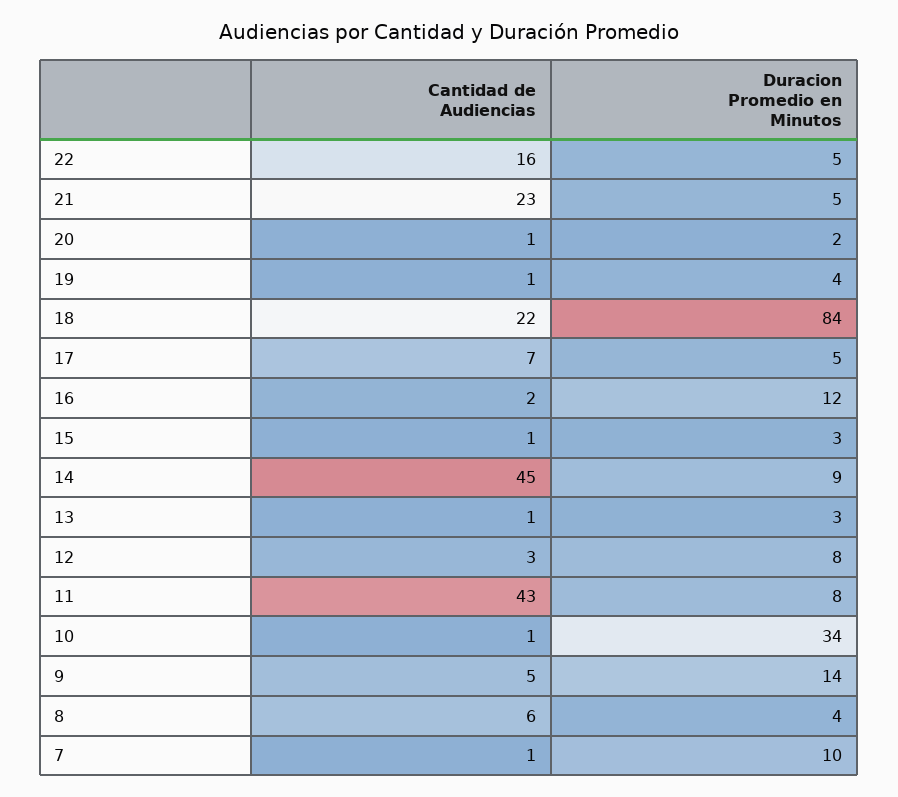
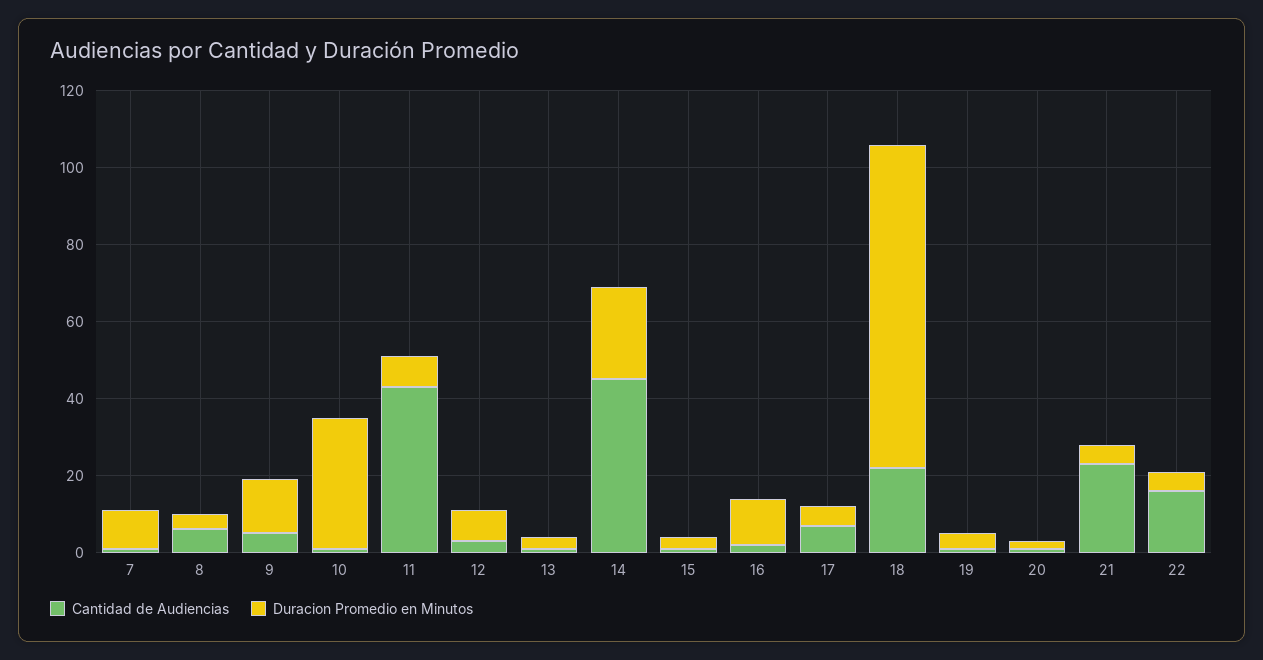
  {
    "Cantidad de Audiencias": {
      "22": 16,
      "21": 23,
      "20": 1,
      "19": 1,
      "18": 22,
      "17": 7,
      "16": 2,
      "15": 1,
      "14": 45,
      "13": 1,
      "12": 3,
      "11": 43,
      "10": 1,
      "9": 5,
      "8": 6,
      "7": 1
    },
    "Duracion Promedio en Minutos": {
      "22": 5,
      "21": 5,
      "20": 2,
      "19": 4,
      "18": 84,
      "17": 5,
      "16": 12,
      "15": 3,
-     "14": 9,
+     "14": 25,
      "13": 3,
      "12": 8,
      "11": 8,
      "10": 34,
      "9": 14,
      "8": 4,
      "7": 10
    }
  }

